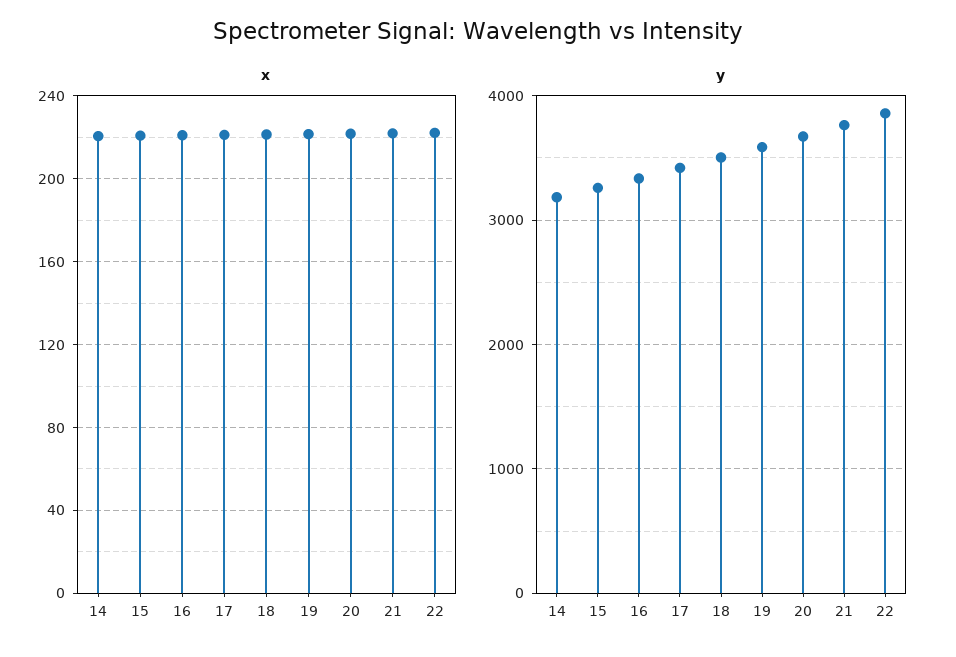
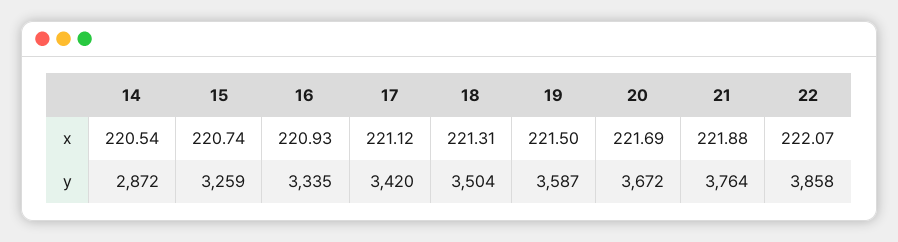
  {
    "x": {
      "14": 220.54,
      "15": 220.74,
      "16": 220.93,
      "17": 221.12,
      "18": 221.31,
      "19": 221.5,
      "20": 221.69,
      "21": 221.88,
      "22": 222.07
    },
    "y": {
-     "14": 3200,
+     "14": 2872,
      "15": 3259,
      "16": 3335,
      "17": 3420,
      "18": 3504,
      "19": 3587,
      "20": 3672,
      "21": 3764,
      "22": 3858
    }
  }

